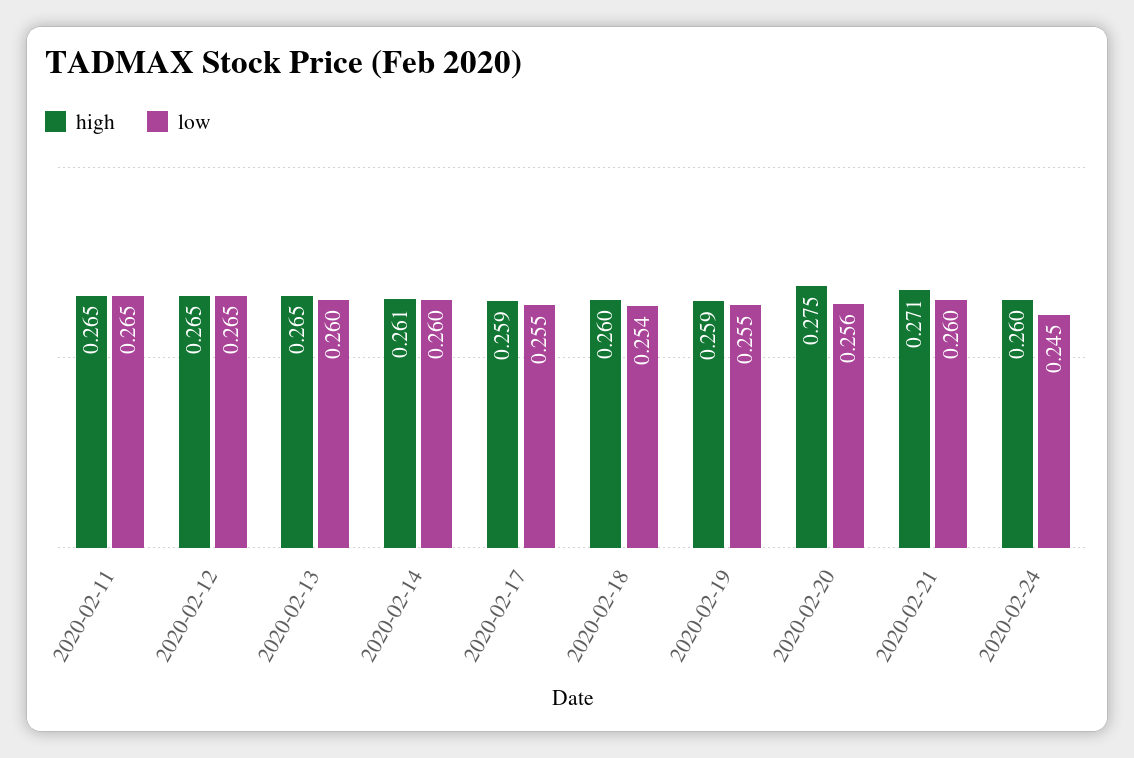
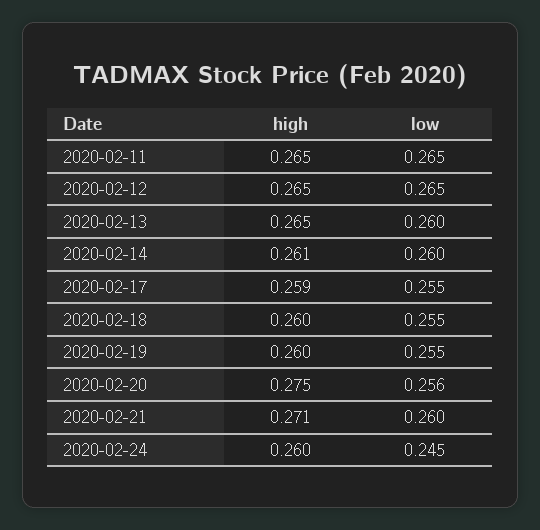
  {
    "high": {
      "2020-02-11": 0.265,
      "2020-02-12": 0.265,
      "2020-02-13": 0.265,
      "2020-02-14": 0.261,
      "2020-02-17": 0.259,
      "2020-02-18": 0.26,
-     "2020-02-19": 0.259,
+     "2020-02-19": 0.26,
      "2020-02-20": 0.275,
      "2020-02-21": 0.271,
      "2020-02-24": 0.26
    },
    "low": {
      "2020-02-11": 0.265,
      "2020-02-12": 0.265,
      "2020-02-13": 0.26,
      "2020-02-14": 0.26,
      "2020-02-17": 0.255,
-     "2020-02-18": 0.254,
+     "2020-02-18": 0.255,
      "2020-02-19": 0.255,
      "2020-02-20": 0.256,
      "2020-02-21": 0.26,
      "2020-02-24": 0.245
    }
  }

